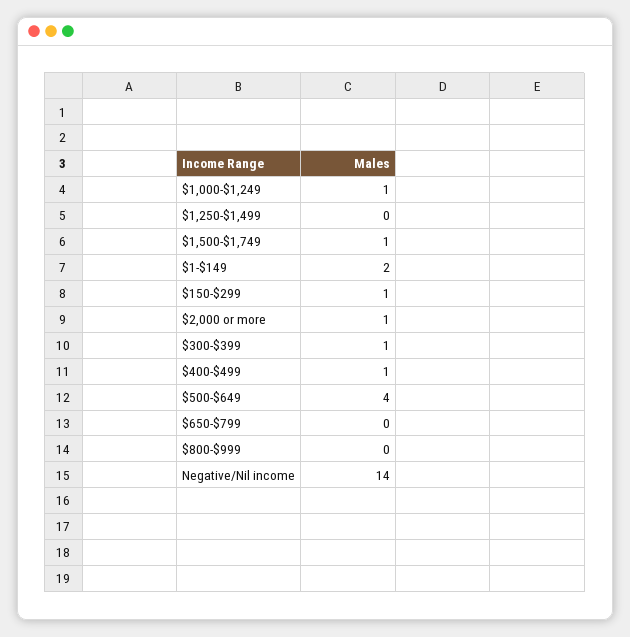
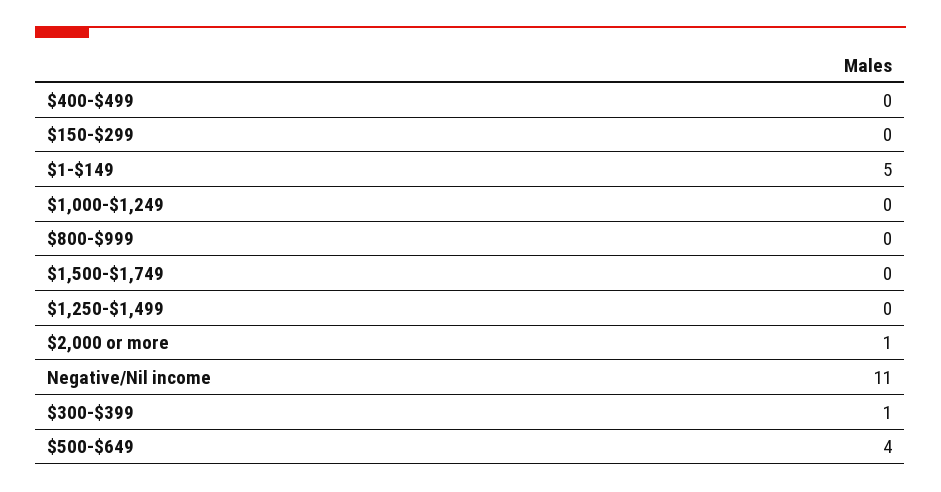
  {
-   "$1,000-$1,249": 1,
+   "$1,000-$1,249": 0,
    "$1,250-$1,499": 0,
-   "$1,500-$1,749": 1,
+   "$1,500-$1,749": 0,
-   "$1-$149": 2,
+   "$1-$149": 5,
-   "$150-$299": 1,
+   "$150-$299": 0,
    "$2,000 or more": 1,
    "$300-$399": 1,
-   "$400-$499": 1,
+   "$400-$499": 0,
    "$500-$649": 4,
-   "$650-$799": 0,
    "$800-$999": 0,
-   "Negative/Nil income": 14
+   "Negative/Nil income": 11
  }

